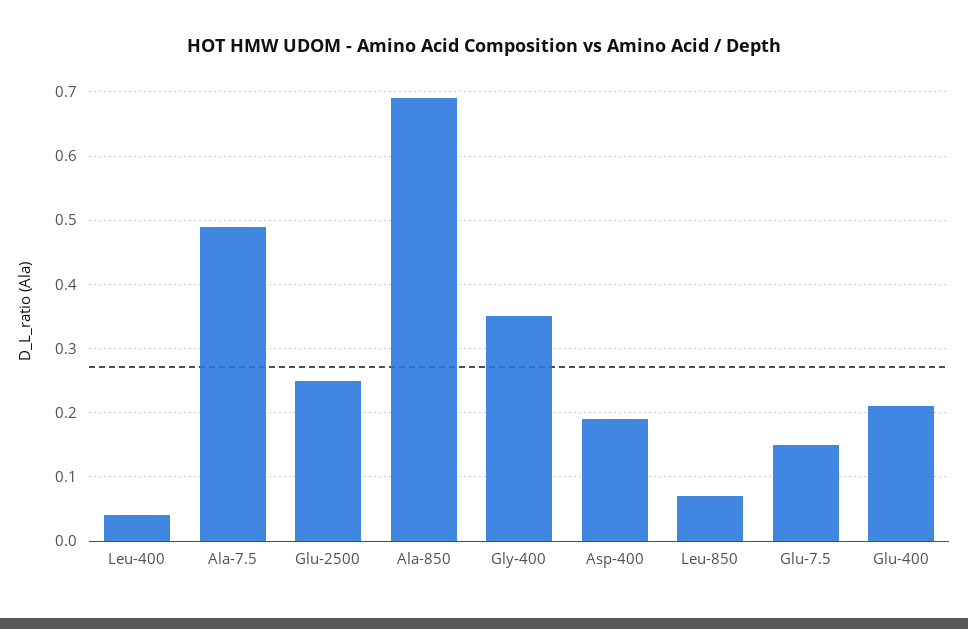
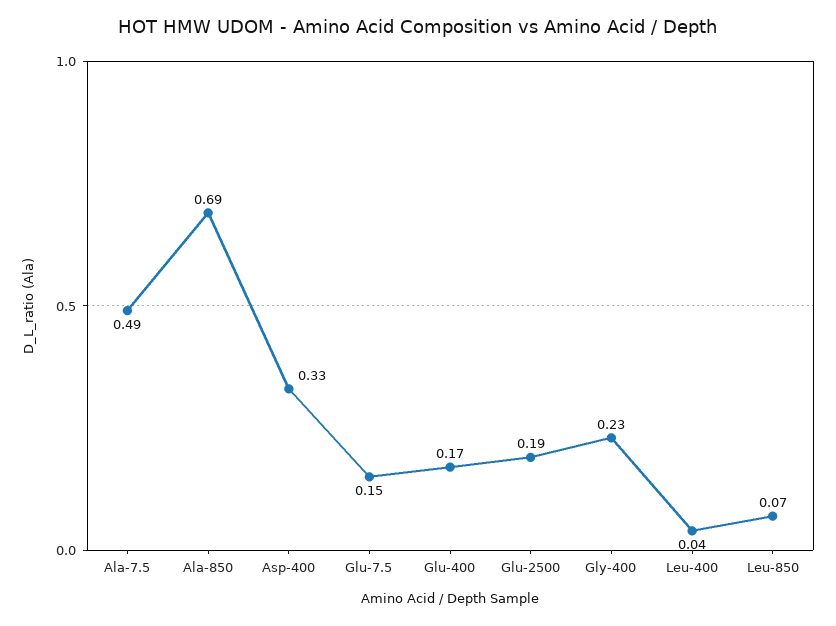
  {
    "Leu-400": 0.04,
    "Ala-7.5": 0.49,
-   "Glu-2500": 0.25,
+   "Glu-2500": 0.19,
    "Ala-850": 0.69,
-   "Gly-400": 0.35,
+   "Gly-400": 0.23,
-   "Asp-400": 0.19,
+   "Asp-400": 0.33,
    "Leu-850": 0.07,
    "Glu-7.5": 0.15,
-   "Glu-400": 0.21
+   "Glu-400": 0.17
  }

